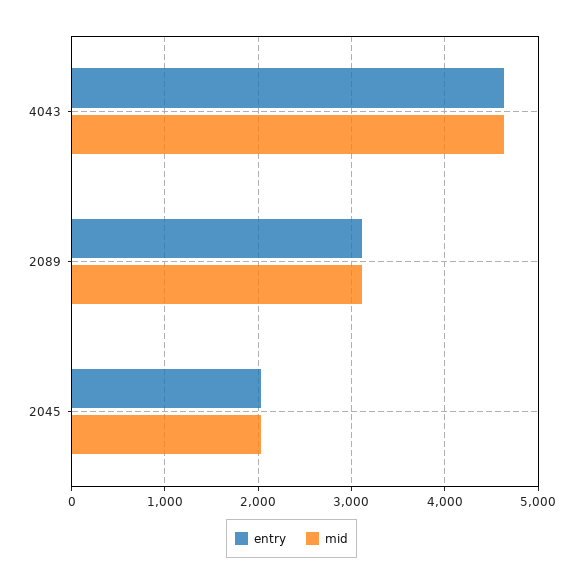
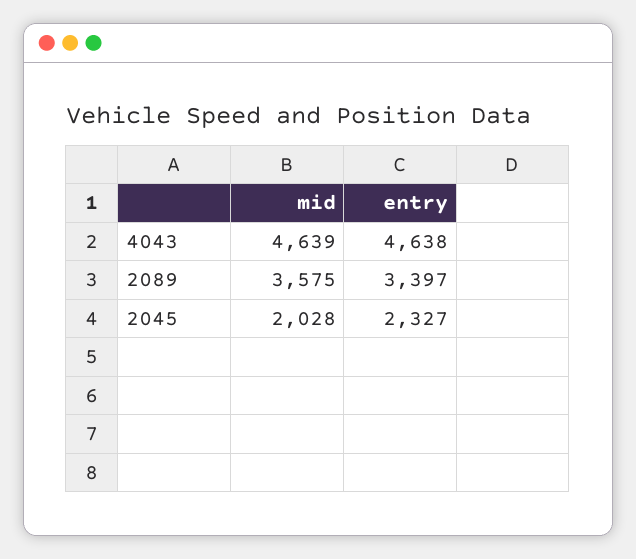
  {
    "entry": {
      "4043": 4638,
-     "2089": 3100,
+     "2089": 3397,
-     "2045": 2000
+     "2045": 2327
    },
    "mid": {
      "4043": 4639,
-     "2089": 3100,
+     "2089": 3575,
      "2045": 2028
    }
  }

